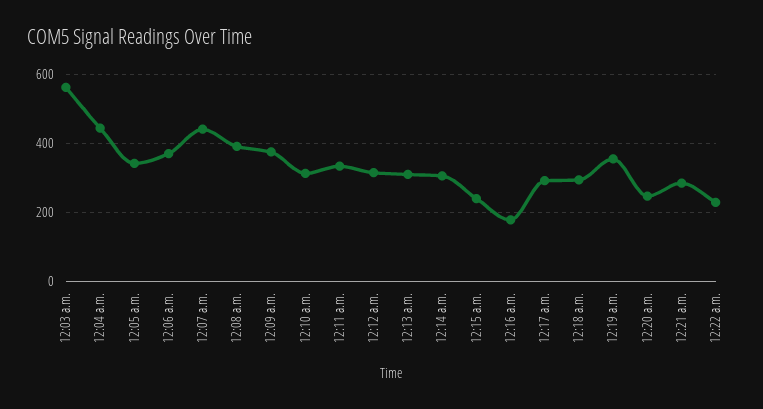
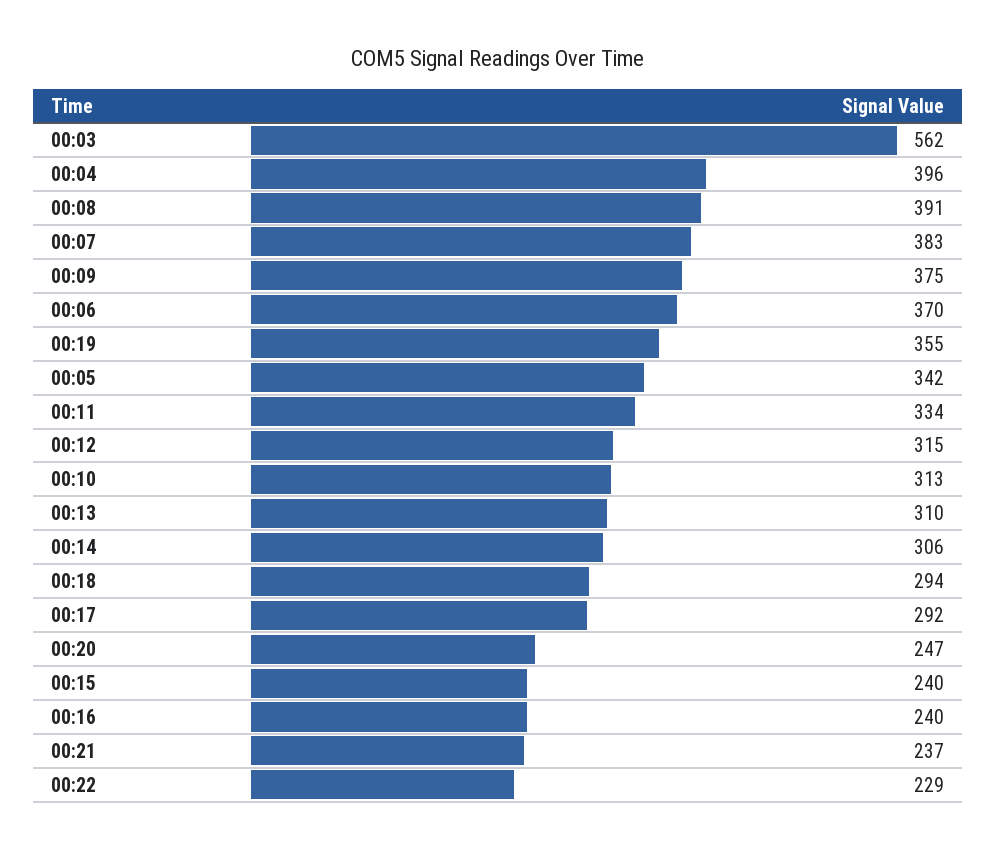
  {
    "12:03 a.m.": 562,
-   "12:04 a.m.": 440,
+   "12:04 a.m.": 396,
    "12:05 a.m.": 342,
    "12:06 a.m.": 370,
-   "12:07 a.m.": 440,
+   "12:07 a.m.": 383,
    "12:08 a.m.": 391,
    "12:09 a.m.": 375,
    "12:10 a.m.": 313,
    "12:11 a.m.": 334,
    "12:12 a.m.": 315,
    "12:13 a.m.": 310,
    "12:14 a.m.": 306,
    "12:15 a.m.": 240,
-   "12:16 a.m.": 180,
+   "12:16 a.m.": 240,
    "12:17 a.m.": 292,
    "12:18 a.m.": 294,
    "12:19 a.m.": 355,
    "12:20 a.m.": 247,
-   "12:21 a.m.": 280,
+   "12:21 a.m.": 237,
    "12:22 a.m.": 229
  }

